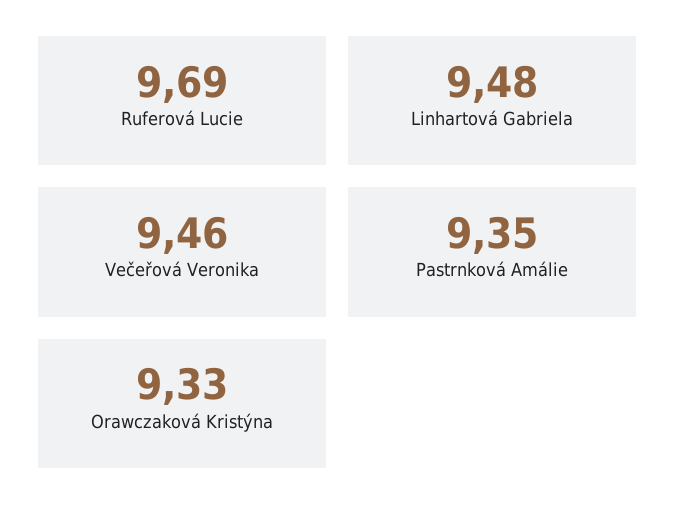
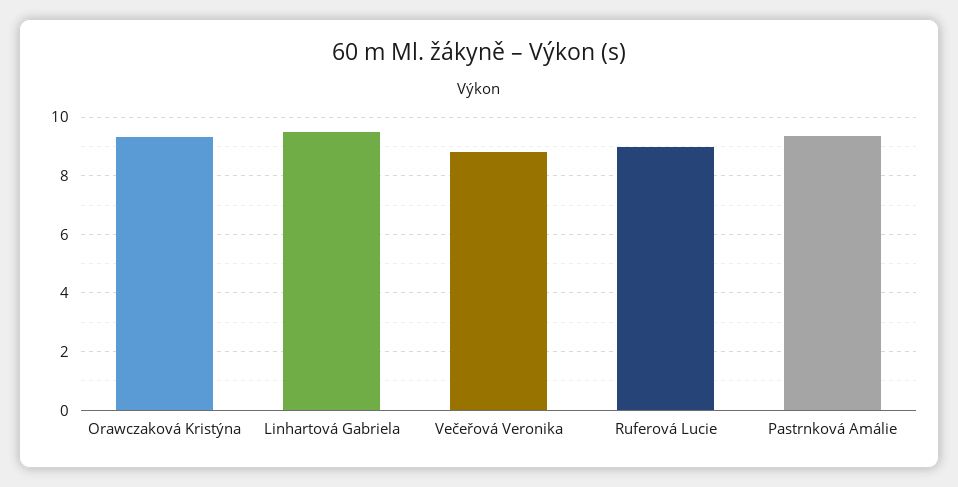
  {
-   "Ruferová Lucie": 9.69,
+   "Ruferová Lucie": 9,
    "Linhartová Gabriela": 9.48,
-   "Večeřová Veronika": 9.46,
+   "Večeřová Veronika": 8.75,
    "Pastrnková Amálie": 9.35,
    "Orawczaková Kristýna": 9.33
  }

